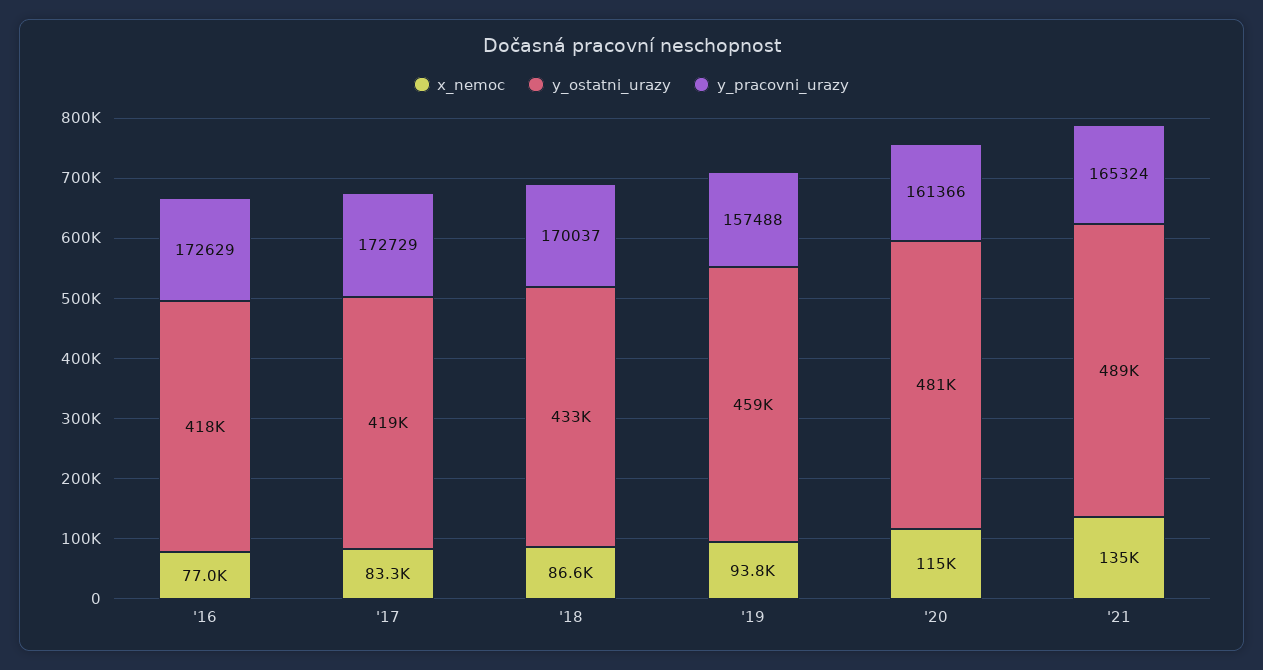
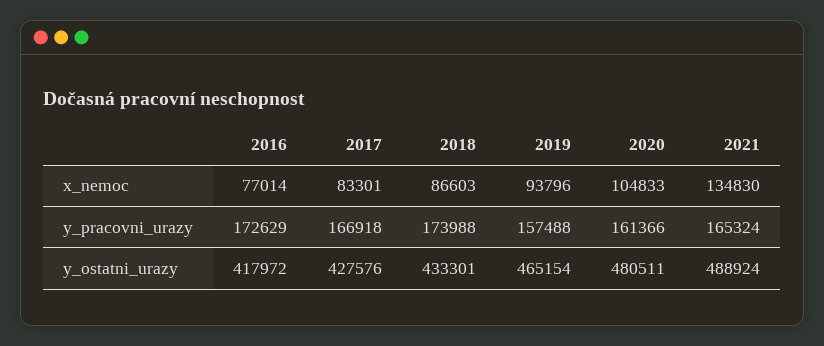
  {
    "x_nemoc": {
      "'16": 77014,
      "'17": 83301,
      "'18": 86603,
      "'19": 93796,
-     "'20": 115000,
+     "'20": 104833,
      "'21": 134830
    },
    "y_ostatni_urazy": {
      "'16": 417972,
-     "'17": 419000,
+     "'17": 427576,
      "'18": 433301,
-     "'19": 459000,
+     "'19": 465154,
      "'20": 480511,
      "'21": 488924
    },
    "y_pracovni_urazy": {
      "'16": 172629,
-     "'17": 172729,
+     "'17": 166918,
-     "'18": 170037,
+     "'18": 173988,
      "'19": 157488,
      "'20": 161366,
      "'21": 165324
    }
  }

